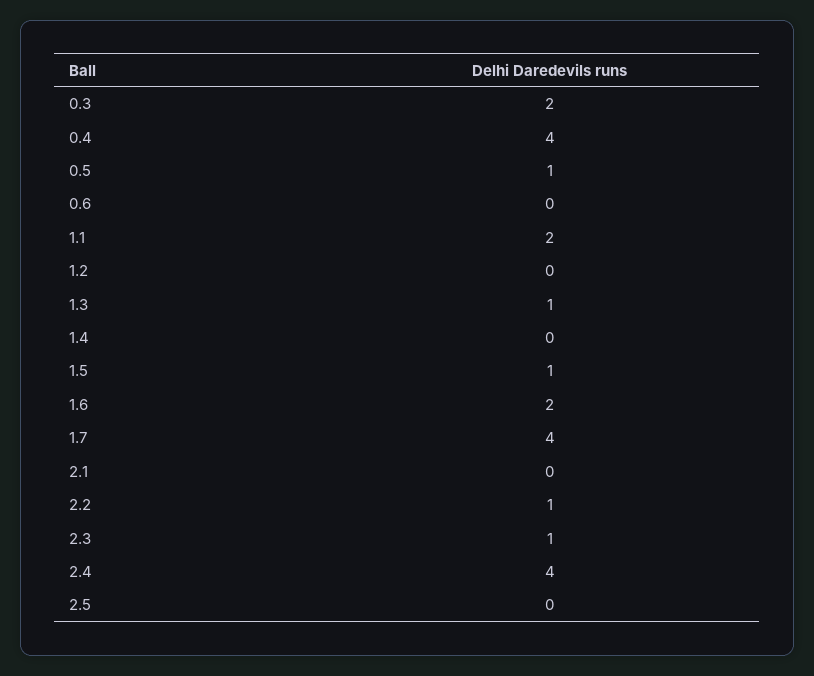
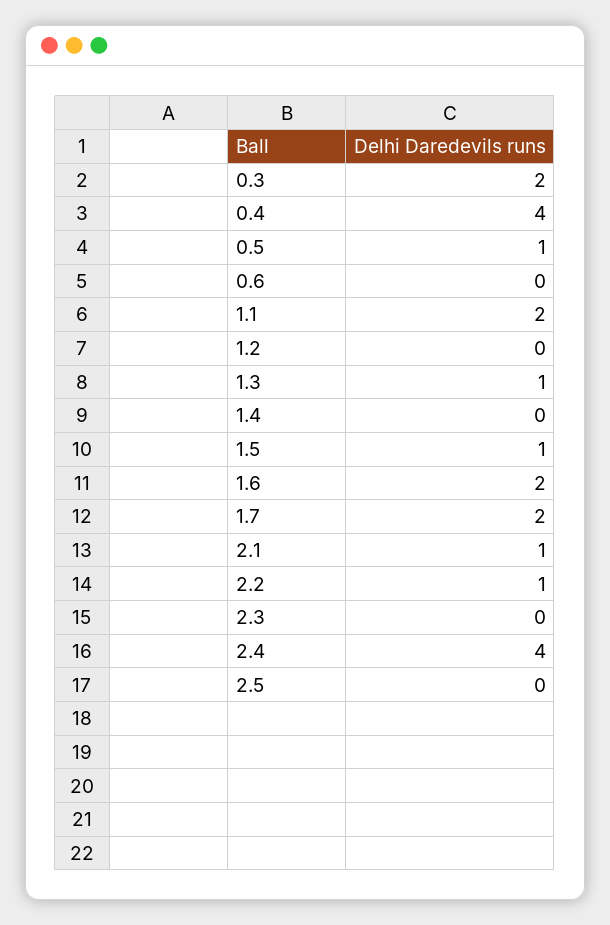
  {
    "0.3": 2,
    "0.4": 4,
    "0.5": 1,
    "0.6": 0,
    "1.1": 2,
    "1.2": 0,
    "1.3": 1,
    "1.4": 0,
    "1.5": 1,
    "1.6": 2,
-   "1.7": 4,
+   "1.7": 2,
-   "2.1": 0,
+   "2.1": 1,
    "2.2": 1,
-   "2.3": 1,
+   "2.3": 0,
    "2.4": 4,
    "2.5": 0
  }

